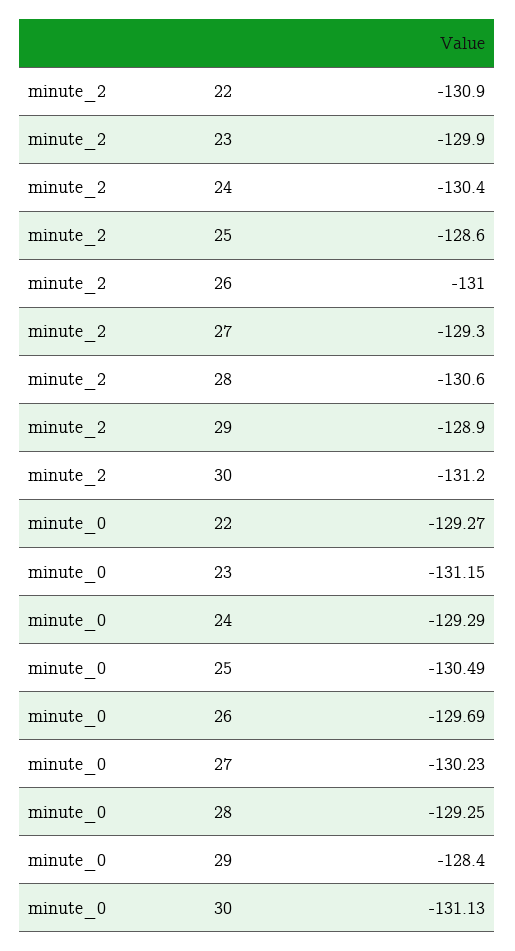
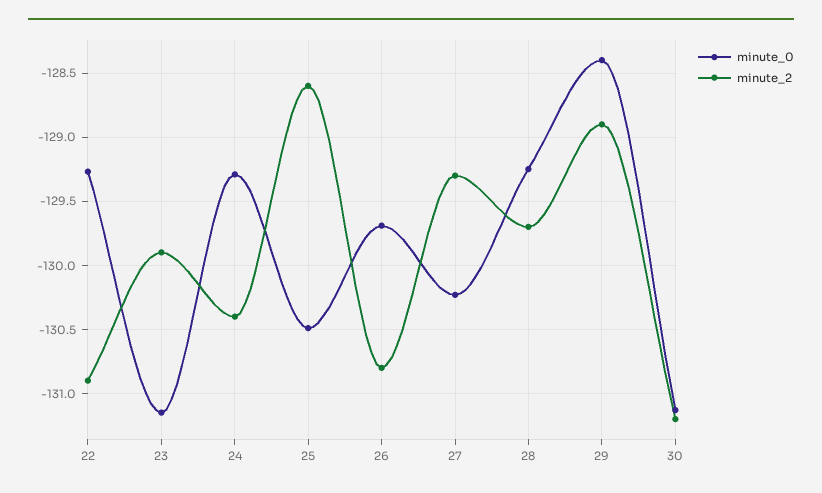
  {
    "minute_2": {
      "22": -130.9,
      "23": -129.9,
      "24": -130.4,
      "25": -128.6,
-     "26": -131,
+     "26": -130.8,
      "27": -129.3,
-     "28": -130.6,
+     "28": -129.7,
      "29": -128.9,
      "30": -131.2
    },
    "minute_0": {
      "22": -129.27,
      "23": -131.15,
      "24": -129.29,
      "25": -130.49,
      "26": -129.69,
      "27": -130.23,
      "28": -129.25,
      "29": -128.4,
      "30": -131.13
    }
  }

